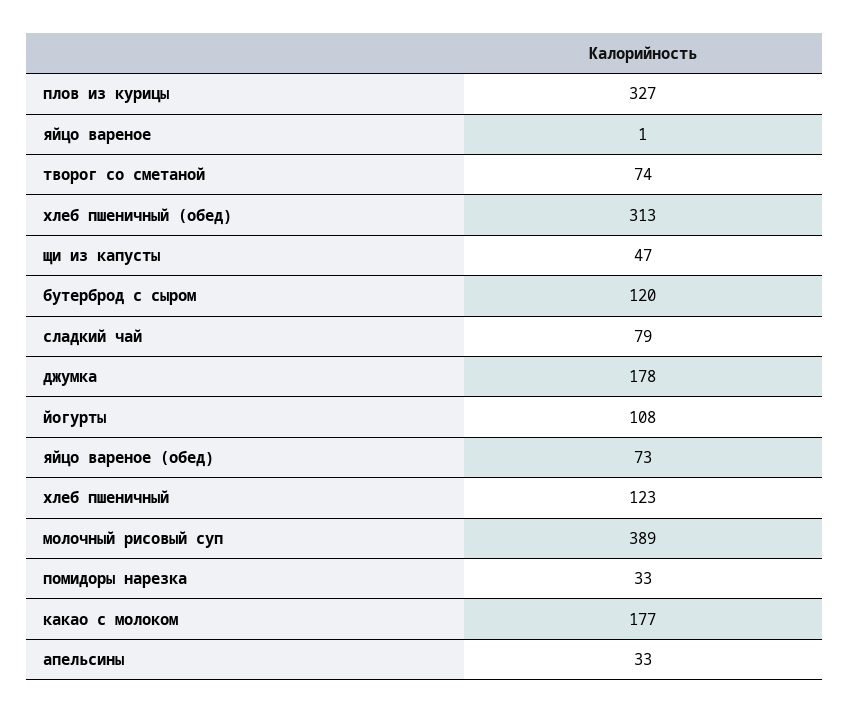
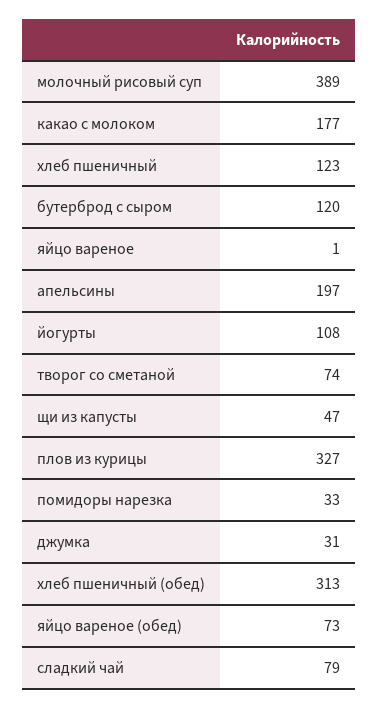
  {
    "плов из курицы": 327,
    "яйцо вареное": 1,
    "творог со сметаной": 74,
    "хлеб пшеничный (обед)": 313,
    "щи из капусты": 47,
    "бутерброд с сыром": 120,
    "сладкий чай": 79,
-   "джумка": 178,
+   "джумка": 31,
    "йогурты": 108,
    "яйцо вареное (обед)": 73,
    "хлеб пшеничный": 123,
    "молочный рисовый суп": 389,
    "помидоры нарезка": 33,
    "какао с молоком": 177,
-   "апельсины": 33
+   "апельсины": 197
  }

